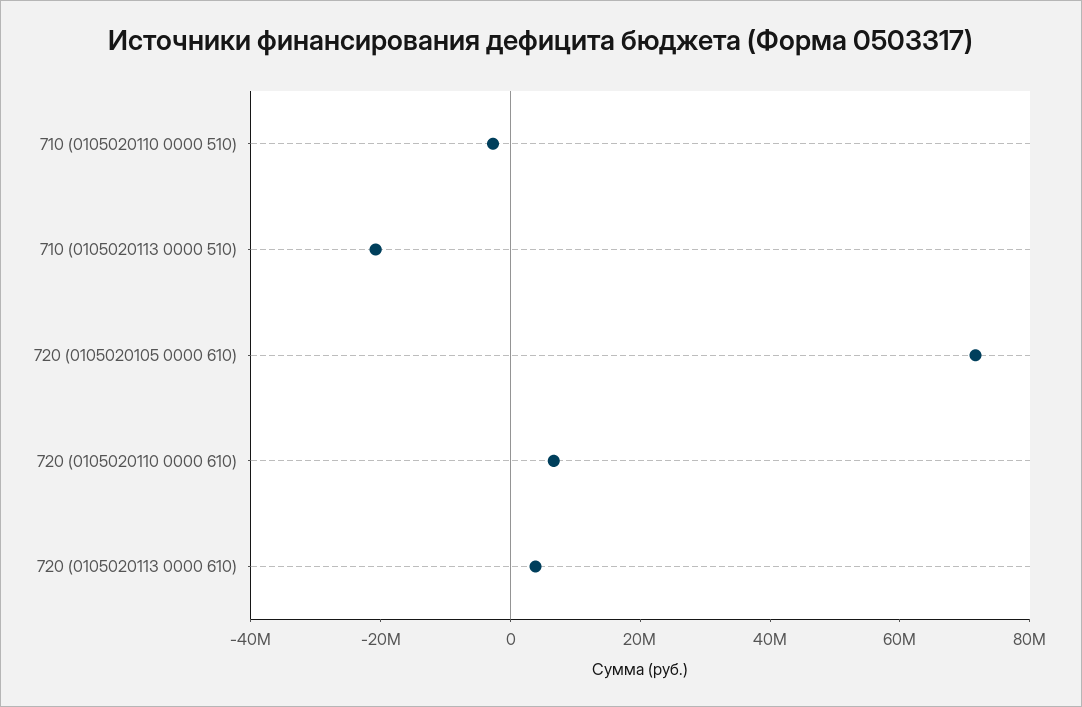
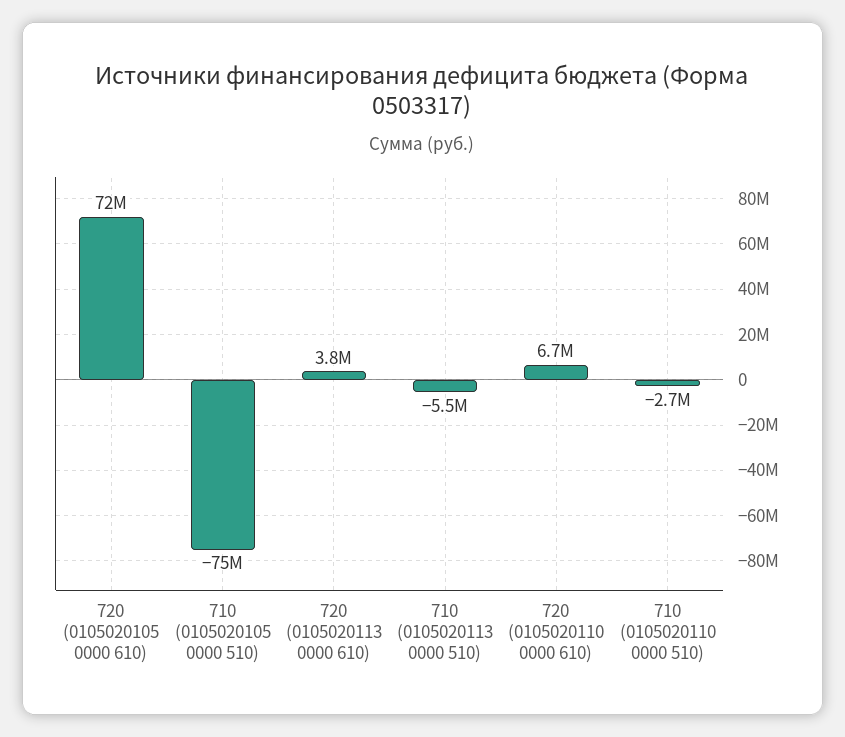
  {
    "710 (0105020110 0000 510)": -2700000,
-   "710 (0105020113 0000 510)": -20000000,
+   "710 (0105020113 0000 510)": -5500000,
    "720 (0105020105 0000 610)": 72000000,
    "720 (0105020110 0000 610)": 6700000,
-   "720 (0105020113 0000 610)": 3800000
+   "720 (0105020113 0000 610)": 3800000,
+   "710 (0105020105 0000 510)": -75000000
  }

